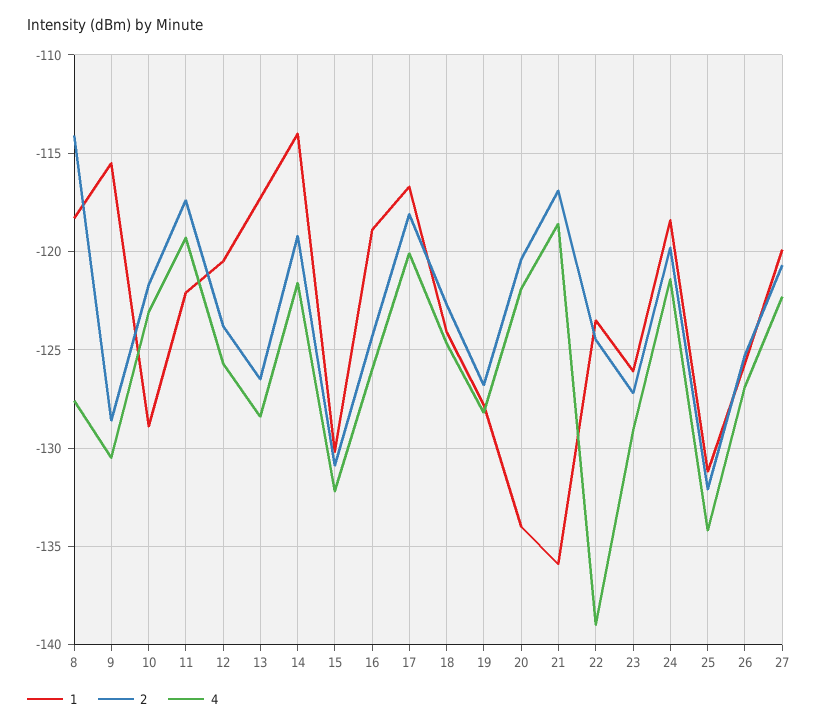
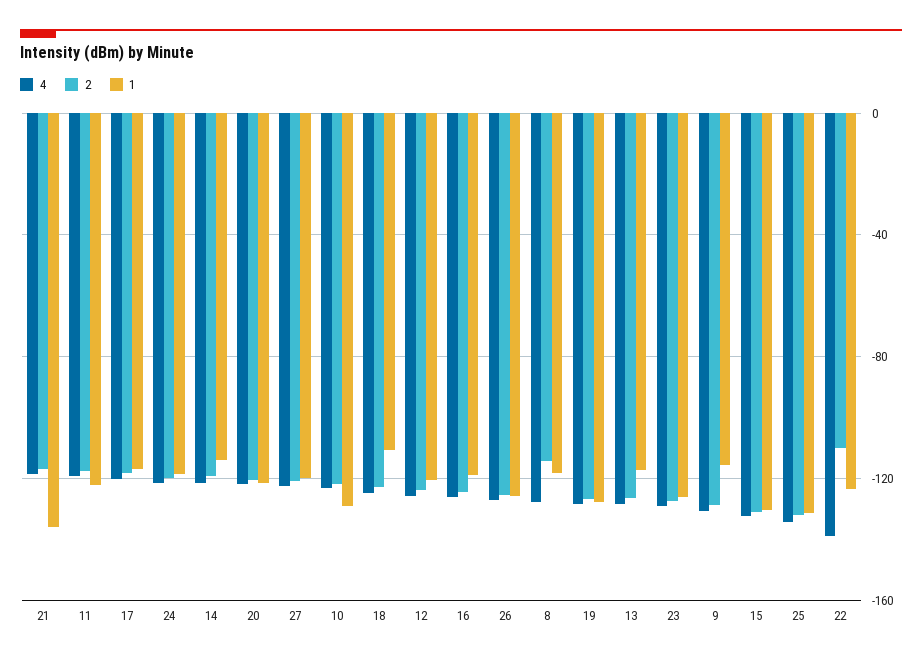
  {
    "1": {
      "8": -118.5,
      "9": -115.5,
      "10": -129,
      "11": -122,
      "12": -120.5,
      "13": -117.5,
      "14": -114,
      "15": -130,
      "16": -119,
      "17": -116.5,
-     "18": -124,
+     "18": -110,
      "19": -128,
-     "20": -134,
+     "20": -120,
      "21": -136,
      "22": -123.5,
      "23": -126,
      "24": -118.5,
      "25": -131,
      "26": -125.5,
      "27": -120
    },
    "2": {
      "8": -114,
      "9": -128.5,
      "10": -121.5,
      "11": -117.5,
      "12": -124,
      "13": -126.5,
      "14": -119,
      "15": -131,
      "16": -124.5,
      "17": -118,
      "18": -122.5,
      "19": -127,
      "20": -120.5,
      "21": -117,
-     "22": -124.5,
+     "22": -110,
      "23": -127,
      "24": -120,
      "25": -132,
      "26": -125.5,
      "27": -120.5
    },
    "4": {
      "8": -127.5,
      "9": -130.5,
      "10": -123,
      "11": -119.5,
      "12": -125.5,
      "13": -128.5,
      "14": -121.5,
      "15": -132,
      "16": -126,
      "17": -120,
      "18": -124.5,
      "19": -128,
      "20": -122,
      "21": -118.5,
      "22": -139,
      "23": -129,
      "24": -121.5,
      "25": -134,
      "26": -127,
      "27": -122.5
    }
  }

